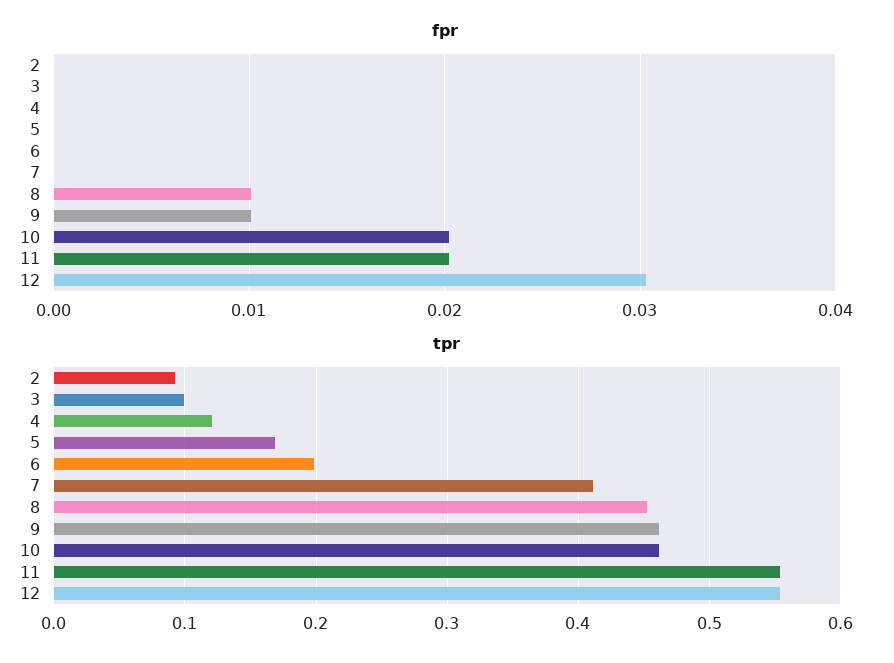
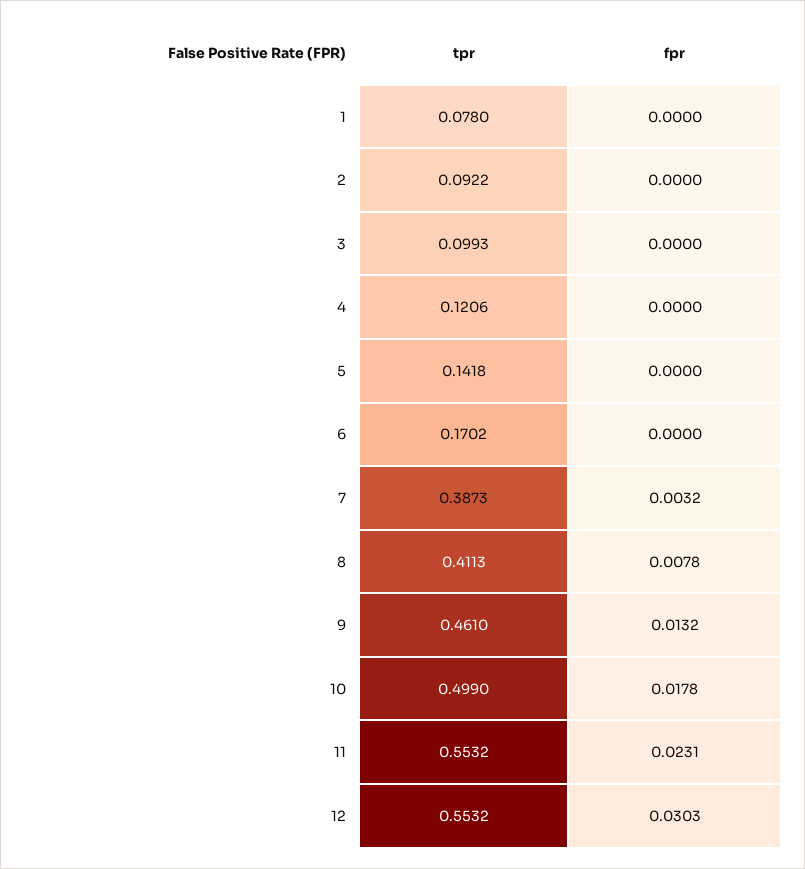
  {
    "fpr": {
      "2": 0,
      "3": 0,
      "4": 0,
      "5": 0,
      "6": 0,
-     "7": 0,
+     "7": 0.0032,
-     "8": 0.01,
+     "8": 0.0078,
-     "9": 0.01,
+     "9": 0.0132,
-     "10": 0.02,
+     "10": 0.0178,
-     "11": 0.02,
+     "11": 0.0231,
-     "12": 0.0303
+     "12": 0.0303,
+     "1": 0
    },
    "tpr": {
      "2": 0.0922,
      "3": 0.0993,
      "4": 0.1206,
-     "5": 0.17,
+     "5": 0.1418,
-     "6": 0.2,
+     "6": 0.1702,
-     "7": 0.41,
+     "7": 0.3873,
-     "8": 0.45,
+     "8": 0.4113,
      "9": 0.461,
-     "10": 0.46,
+     "10": 0.499,
      "11": 0.5532,
-     "12": 0.5532
+     "12": 0.5532,
+     "1": 0.078
    }
  }

